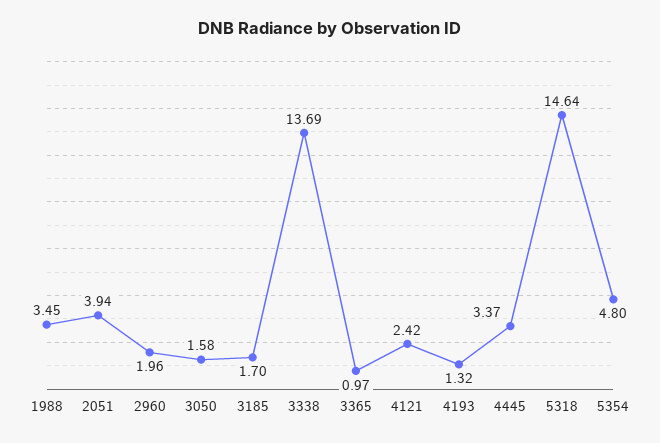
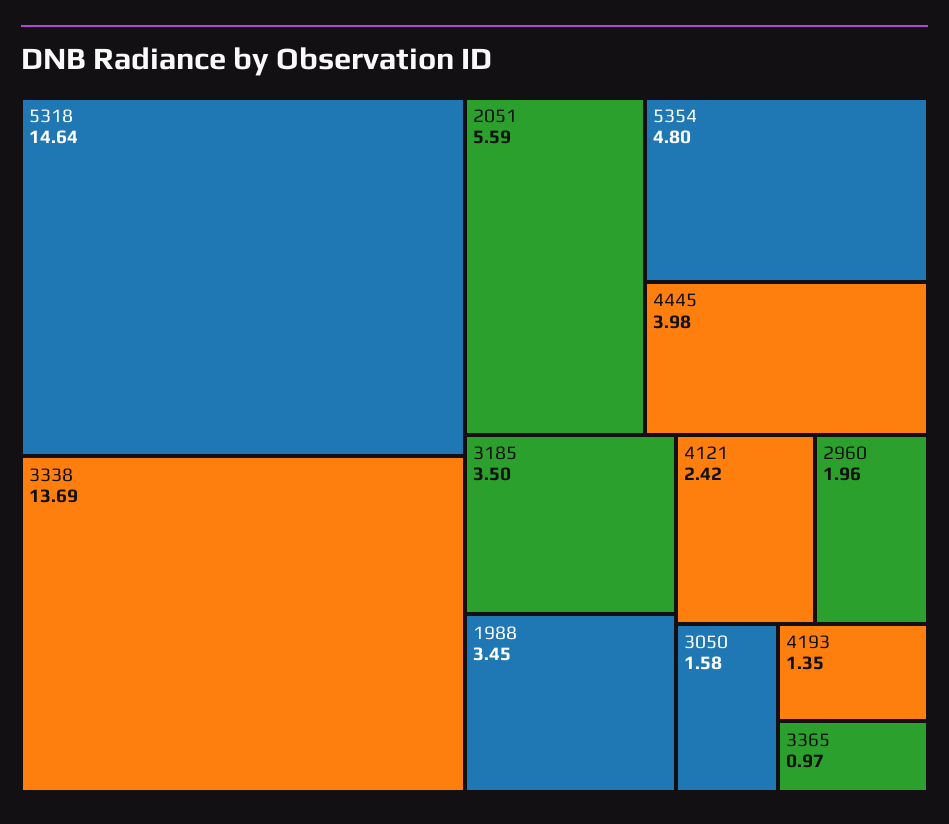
  {
    "1988": 3.45,
-   "2051": 3.94,
+   "2051": 5.59,
    "2960": 1.96,
    "3050": 1.58,
-   "3185": 1.7,
+   "3185": 3.5,
    "3338": 13.69,
    "3365": 0.97,
    "4121": 2.42,
-   "4193": 1.32,
+   "4193": 1.35,
-   "4445": 3.37,
+   "4445": 3.98,
    "5318": 14.64,
    "5354": 4.8
  }

